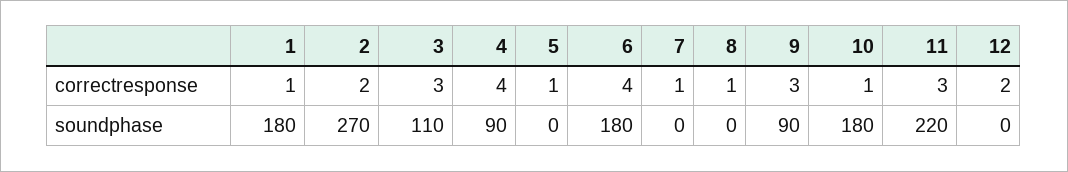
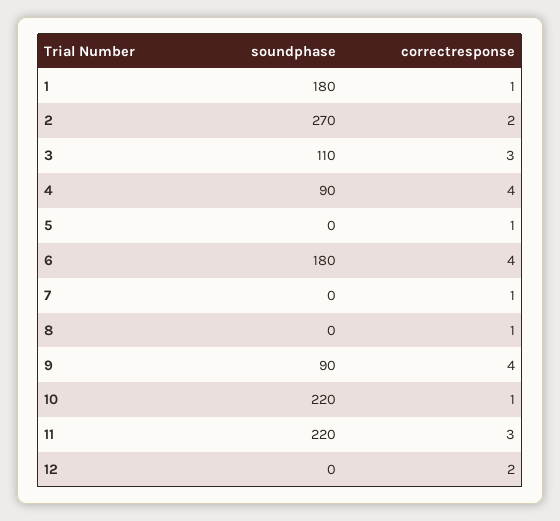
  {
    "1": {
      "correctresponse": 1,
      "soundphase": 180
    },
    "2": {
      "correctresponse": 2,
      "soundphase": 270
    },
    "3": {
      "correctresponse": 3,
      "soundphase": 110
    },
    "4": {
      "correctresponse": 4,
      "soundphase": 90
    },
    "5": {
      "correctresponse": 1,
      "soundphase": 0
    },
    "6": {
      "correctresponse": 4,
      "soundphase": 180
    },
    "7": {
      "correctresponse": 1,
      "soundphase": 0
    },
    "8": {
      "correctresponse": 1,
      "soundphase": 0
    },
    "9": {
-     "correctresponse": 3,
+     "correctresponse": 4,
      "soundphase": 90
    },
    "10": {
      "correctresponse": 1,
-     "soundphase": 180
+     "soundphase": 220
    },
    "11": {
      "correctresponse": 3,
      "soundphase": 220
    },
    "12": {
      "correctresponse": 2,
      "soundphase": 0
    }
  }

